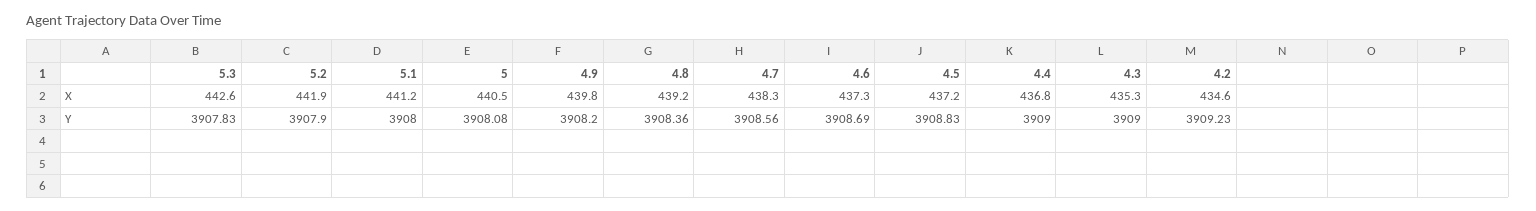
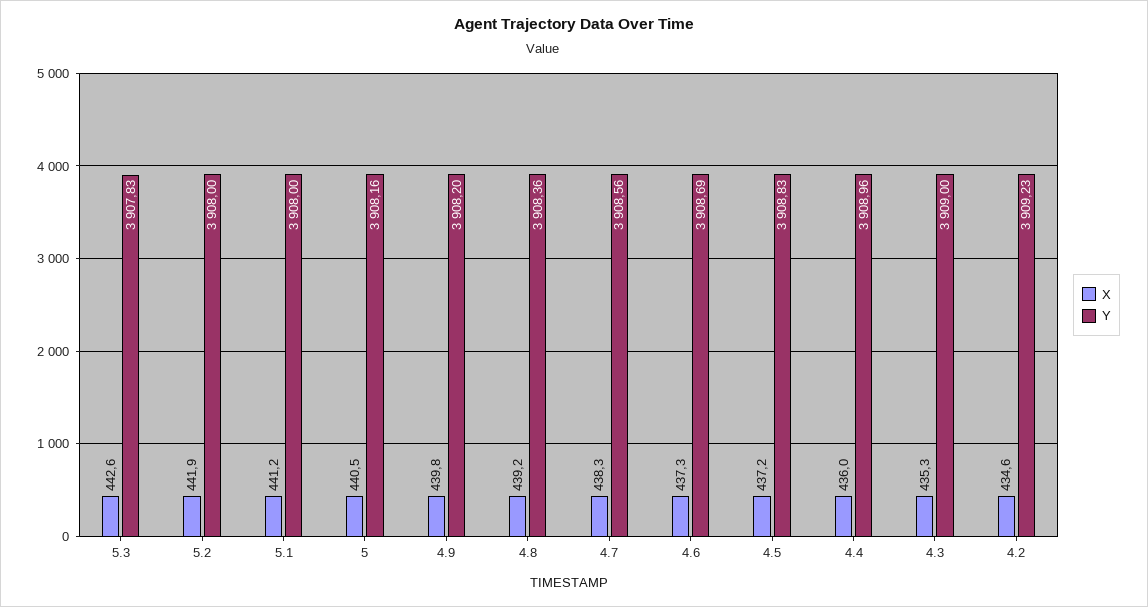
  {
    "X": {
      "5.3": 442.6,
      "5.2": 441.9,
      "5.1": 441.2,
      "5": 440.5,
      "4.9": 439.8,
      "4.8": 439.2,
      "4.7": 438.3,
      "4.6": 437.3,
      "4.5": 437.2,
-     "4.4": 436.8,
+     "4.4": 436,
      "4.3": 435.3,
      "4.2": 434.6
    },
    "Y": {
      "5.3": 3907.83,
-     "5.2": 3907.9,
+     "5.2": 3908,
      "5.1": 3908,
-     "5": 3908.08,
+     "5": 3908.16,
      "4.9": 3908.2,
      "4.8": 3908.36,
      "4.7": 3908.56,
      "4.6": 3908.69,
      "4.5": 3908.83,
-     "4.4": 3909,
+     "4.4": 3908.96,
      "4.3": 3909,
      "4.2": 3909.23
    }
  }

